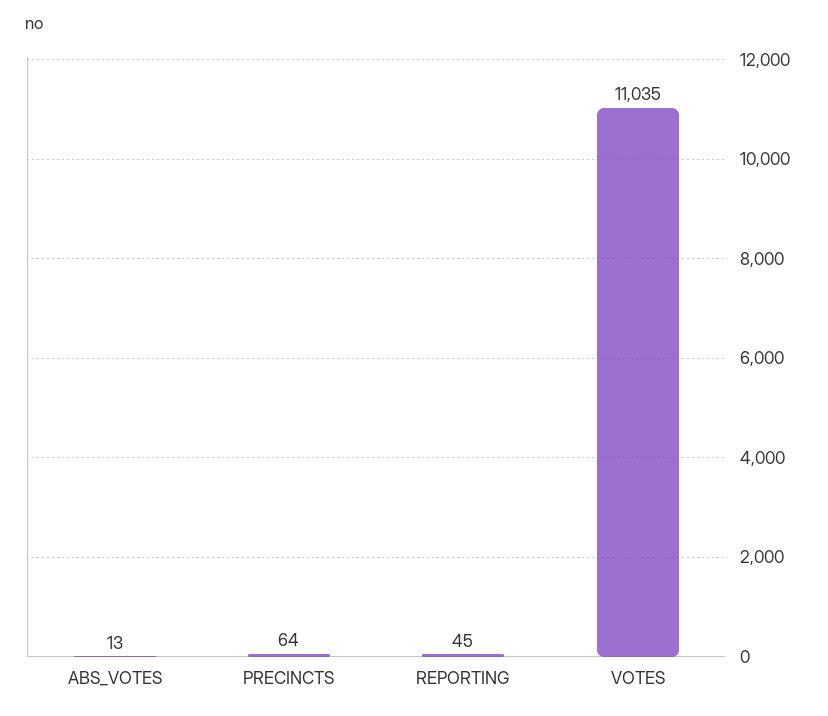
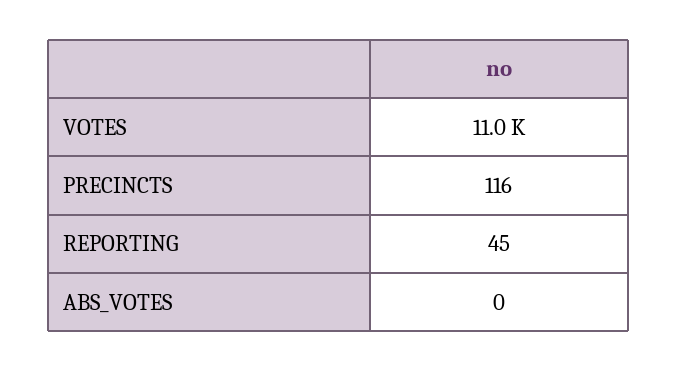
  {
-   "ABS_VOTES": 13,
+   "ABS_VOTES": 0,
-   "PRECINCTS": 64,
+   "PRECINCTS": 116,
    "REPORTING": 45,
    "VOTES": 11035
  }

